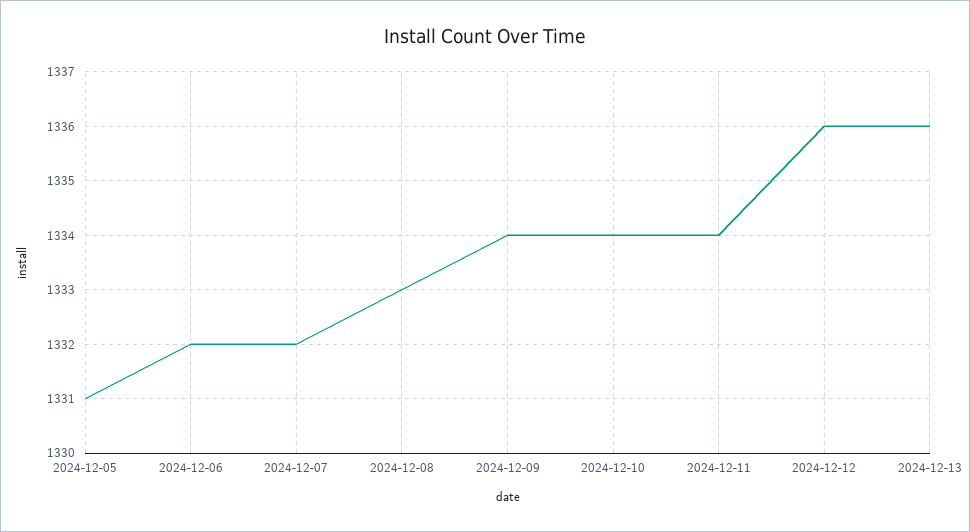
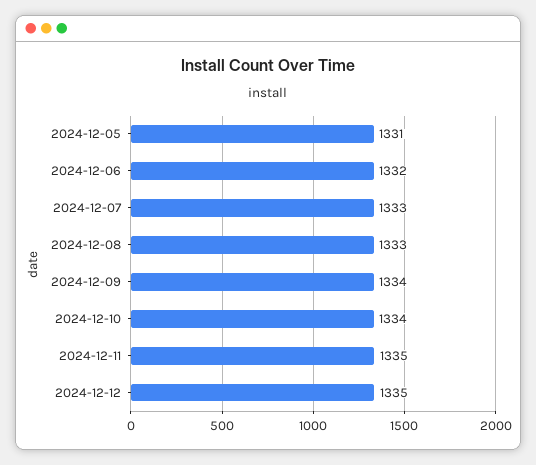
  {
    "2024-12-05": 1331,
    "2024-12-06": 1332,
-   "2024-12-07": 1332,
+   "2024-12-07": 1333,
    "2024-12-08": 1333,
    "2024-12-09": 1334,
    "2024-12-10": 1334,
-   "2024-12-11": 1334,
+   "2024-12-11": 1335,
-   "2024-12-12": 1336,
+   "2024-12-12": 1335
-   "2024-12-13": 1336
  }

